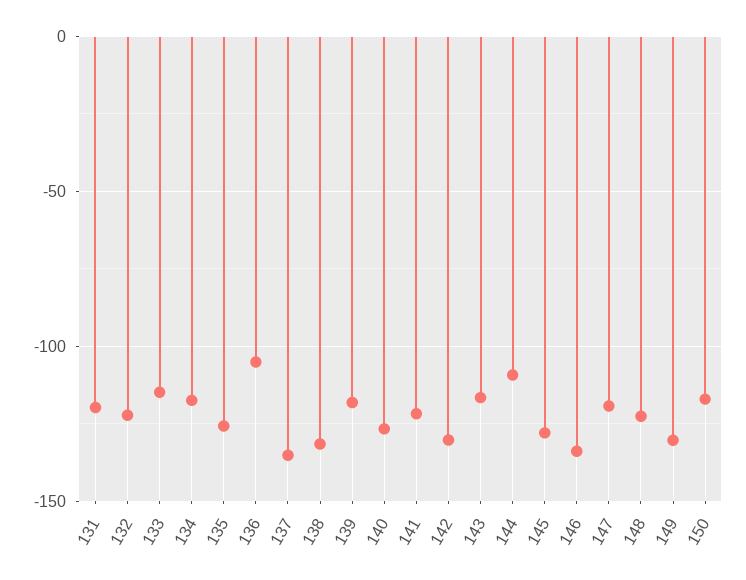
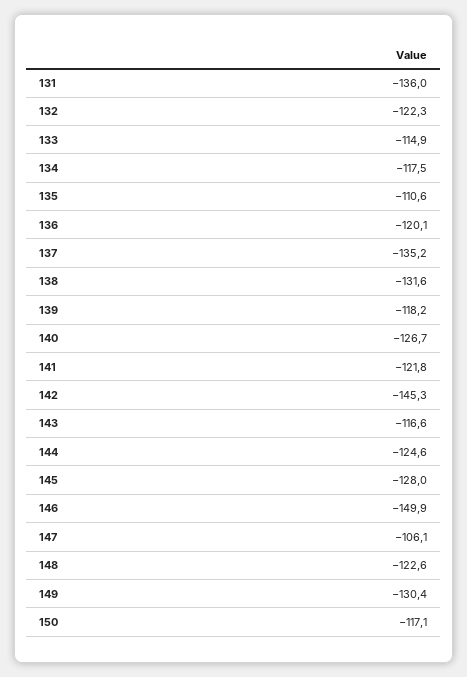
  {
-   "131": -120,
+   "131": -136,
    "132": -122.3,
    "133": -114.9,
    "134": -117.5,
-   "135": -125,
+   "135": -110.6,
-   "136": -105,
+   "136": -120.1,
    "137": -135.2,
    "138": -131.6,
    "139": -118.2,
    "140": -126.7,
    "141": -121.8,
-   "142": -130,
+   "142": -145.3,
    "143": -116.6,
-   "144": -110,
+   "144": -124.6,
    "145": -128,
-   "146": -135,
+   "146": -149.9,
-   "147": -120,
+   "147": -106.1,
    "148": -122.6,
    "149": -130.4,
    "150": -117.1
  }

